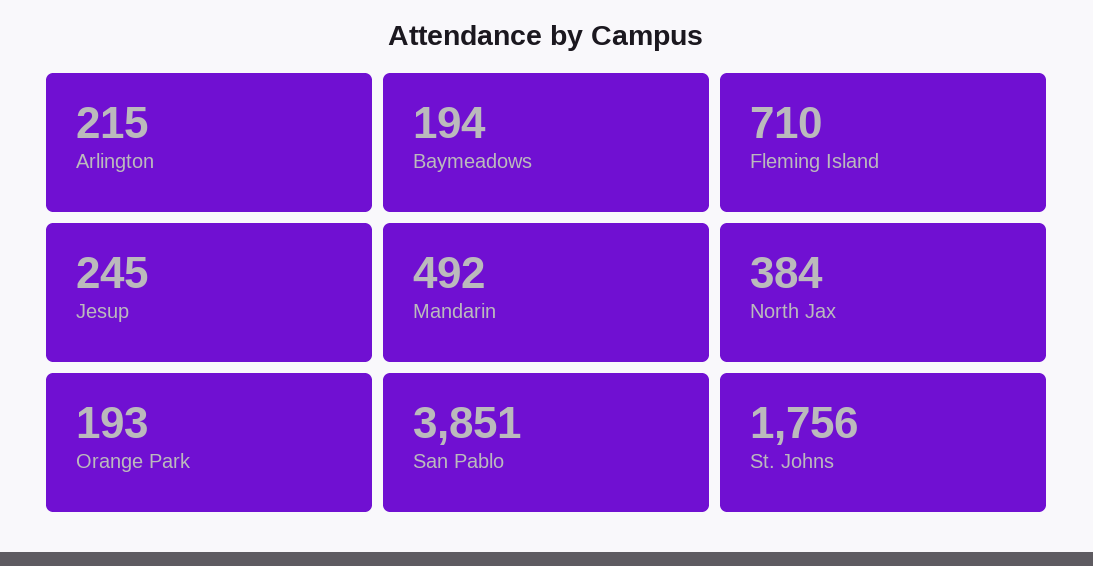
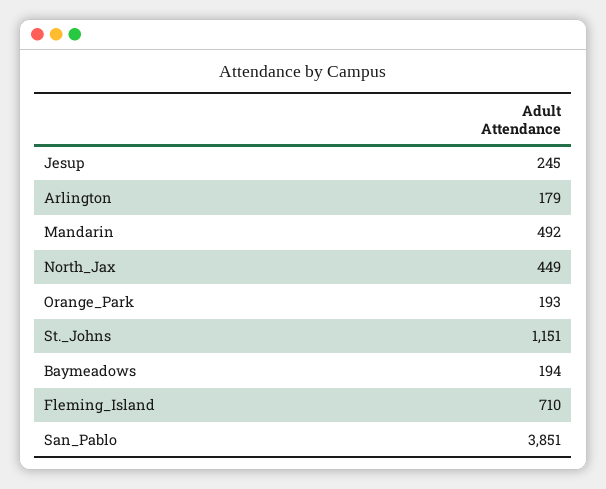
  {
-   "Arlington": 215,
+   "Arlington": 179,
    "Baymeadows": 194,
    "Fleming Island": 710,
    "Jesup": 245,
    "Mandarin": 492,
-   "North Jax": 384,
+   "North Jax": 449,
    "Orange Park": 193,
    "San Pablo": 3851,
-   "St. Johns": 1756
+   "St. Johns": 1151
  }

